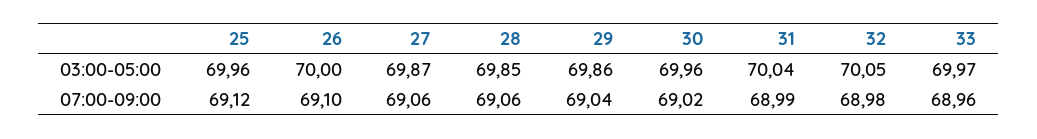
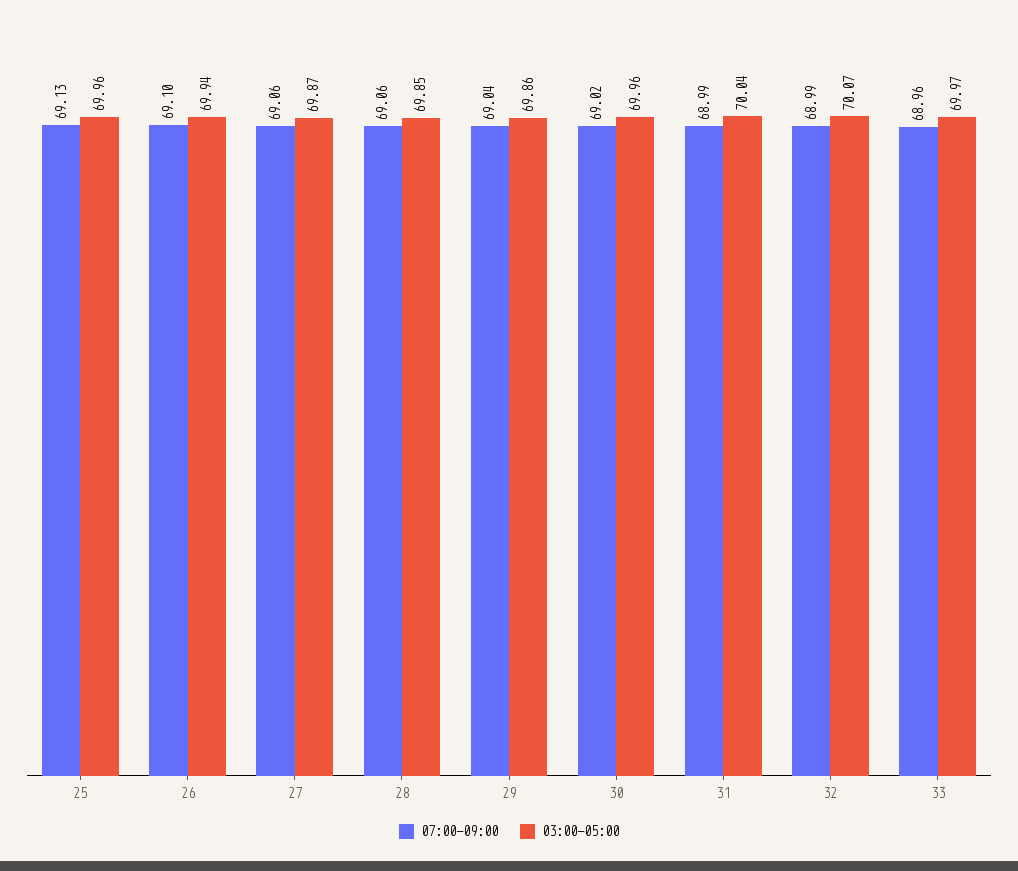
  {
    "03:00-05:00": {
      "25": 69.96,
-     "26": 70,
+     "26": 69.94,
      "27": 69.87,
      "28": 69.85,
      "29": 69.86,
      "30": 69.96,
      "31": 70.04,
-     "32": 70.05,
+     "32": 70.07,
      "33": 69.97
    },
    "07:00-09:00": {
-     "25": 69.12,
+     "25": 69.13,
      "26": 69.1,
      "27": 69.06,
      "28": 69.06,
      "29": 69.04,
      "30": 69.02,
      "31": 68.99,
-     "32": 68.98,
+     "32": 68.99,
      "33": 68.96
    }
  }

